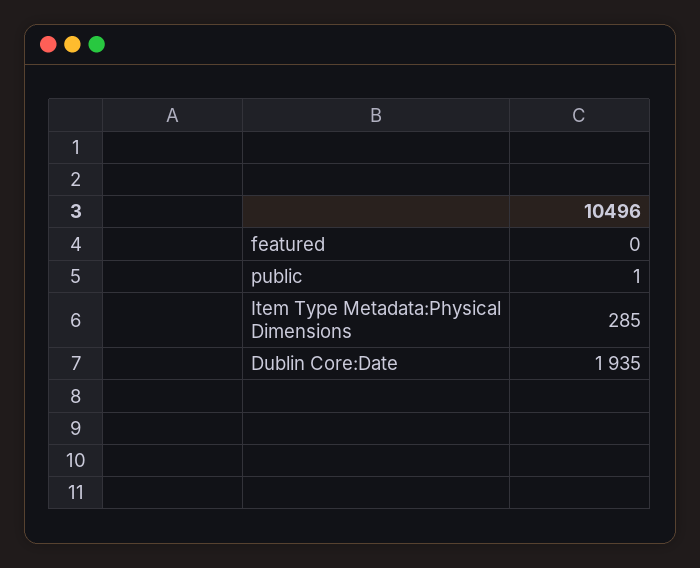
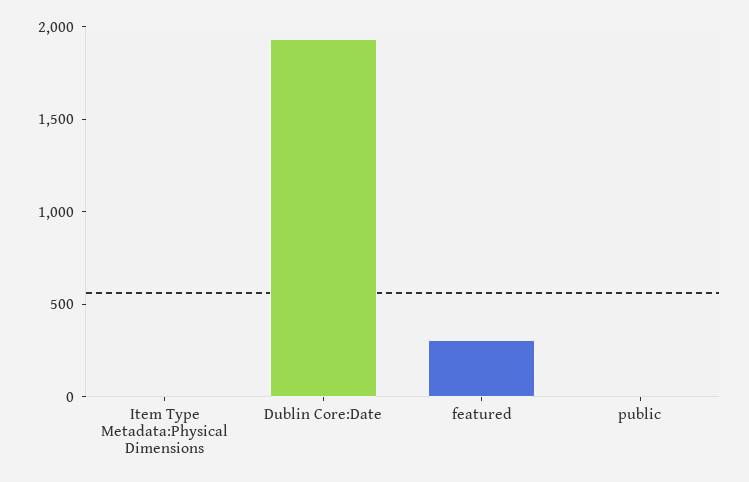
  {
-   "featured": 0,
+   "featured": 300,
    "public": 1,
-   "Item Type Metadata:Physical Dimensions": 285,
+   "Item Type Metadata:Physical Dimensions": 0,
    "Dublin Core:Date": 1935
  }

